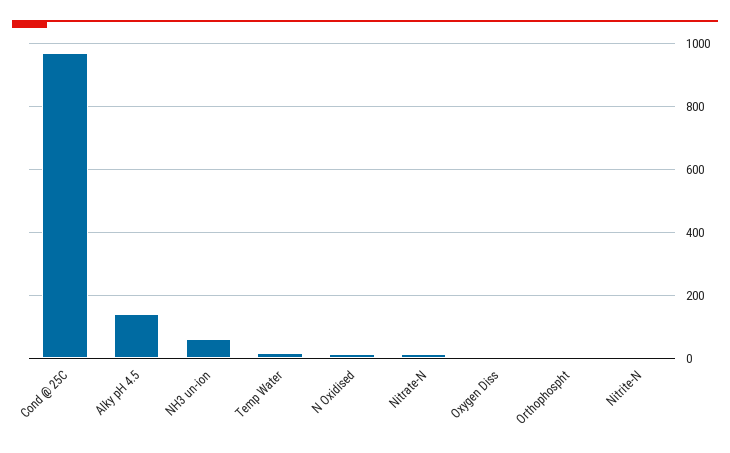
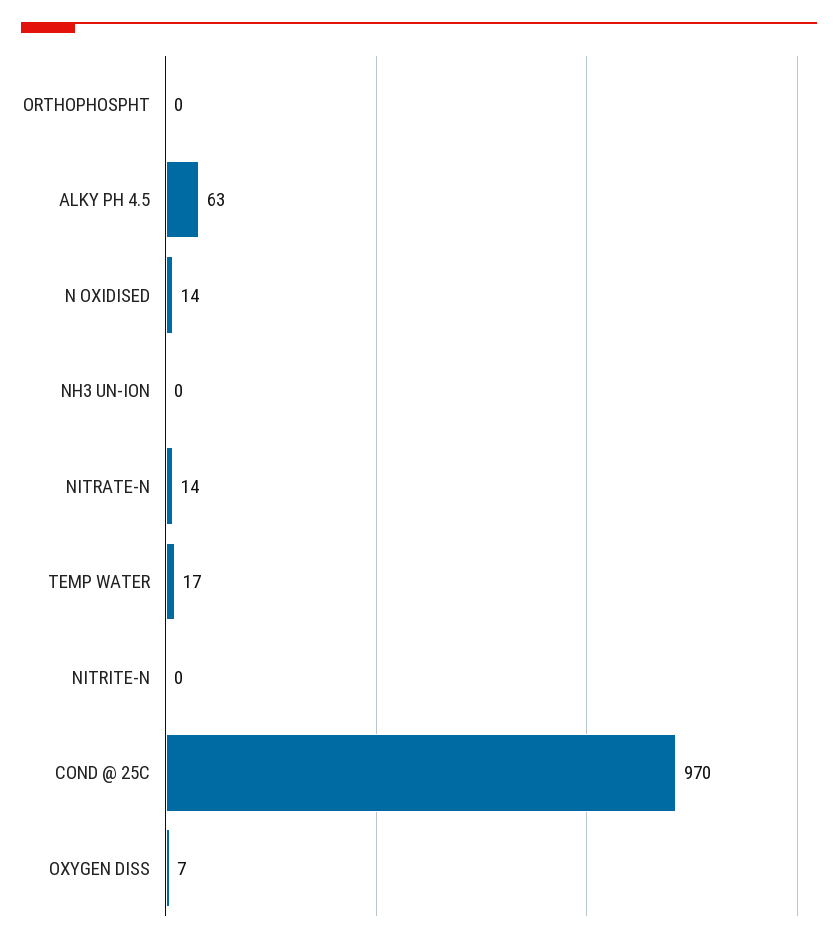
  {
    "Cond @ 25C": 970,
-   "Alky pH 4.5": 140,
+   "Alky pH 4.5": 63,
-   "NH3 un-ion": 60,
+   "NH3 un-ion": 0,
    "Temp Water": 17,
    "N Oxidised": 14,
    "Nitrate-N": 14,
    "Oxygen Diss": 7,
    "Orthophospht": 0,
    "Nitrite-N": 0
  }

